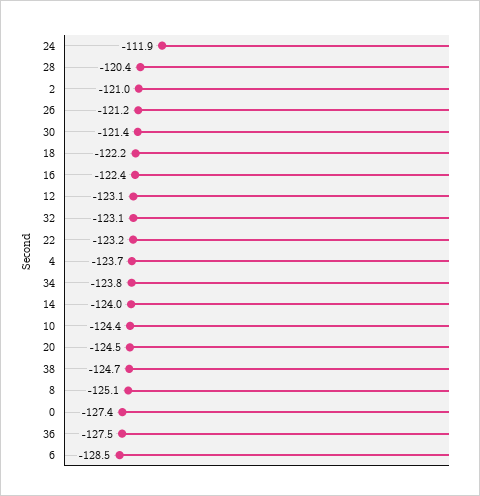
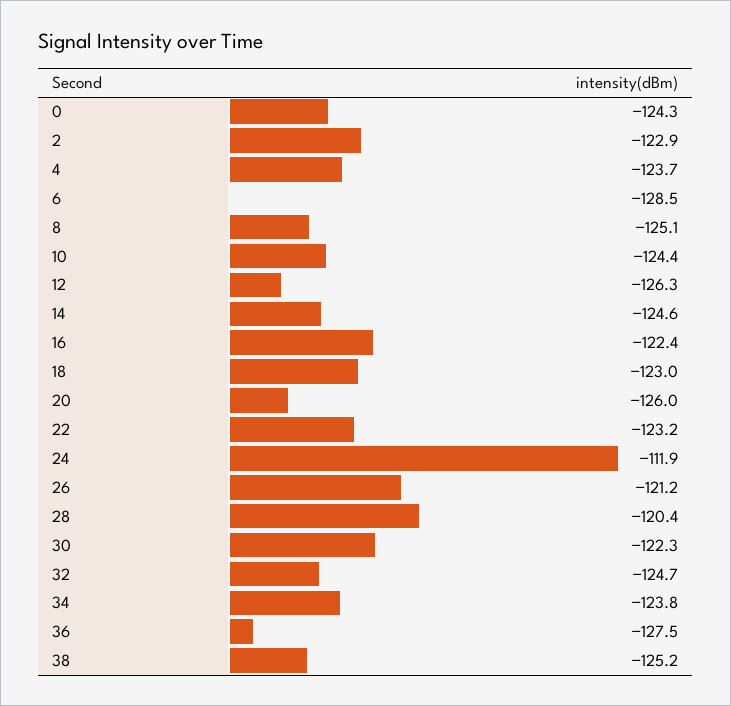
  {
    "24": -111.9,
    "28": -120.4,
-   "2": -121,
+   "2": -122.9,
    "26": -121.2,
-   "30": -121.4,
+   "30": -122.3,
-   "18": -122.2,
+   "18": -123,
    "16": -122.4,
-   "12": -123.1,
+   "12": -126.3,
-   "32": -123.1,
+   "32": -124.7,
    "22": -123.2,
    "4": -123.7,
    "34": -123.8,
-   "14": -124,
+   "14": -124.6,
    "10": -124.4,
-   "20": -124.5,
+   "20": -126,
-   "38": -124.7,
+   "38": -125.2,
    "8": -125.1,
-   "0": -127.4,
+   "0": -124.3,
    "36": -127.5,
    "6": -128.5
  }

